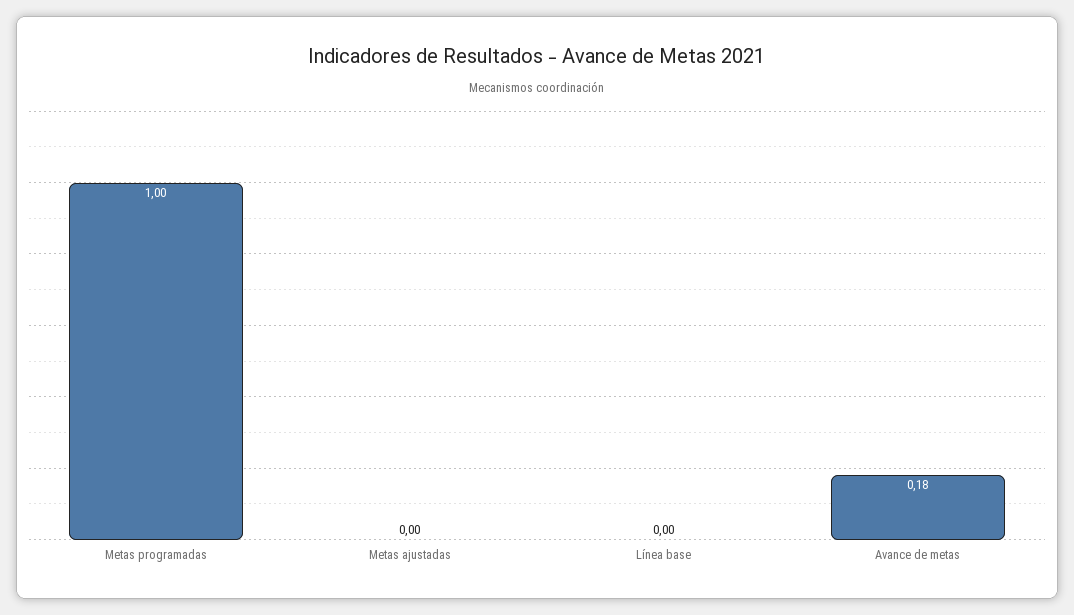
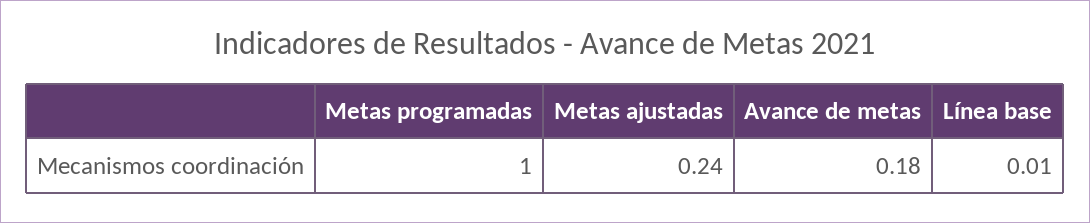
  {
    "Metas programadas": 1,
-   "Metas ajustadas": 0,
+   "Metas ajustadas": 0.24,
-   "Línea base": 0,
+   "Línea base": 0.01,
    "Avance de metas": 0.18
  }

